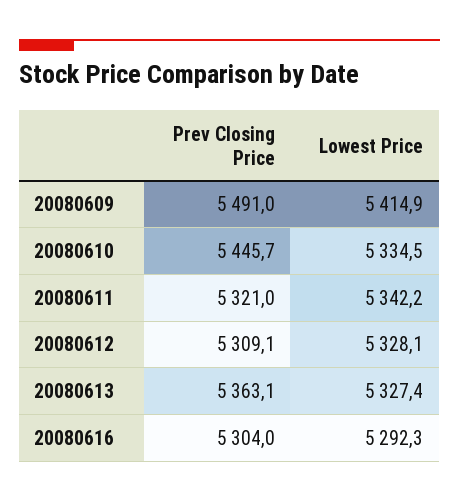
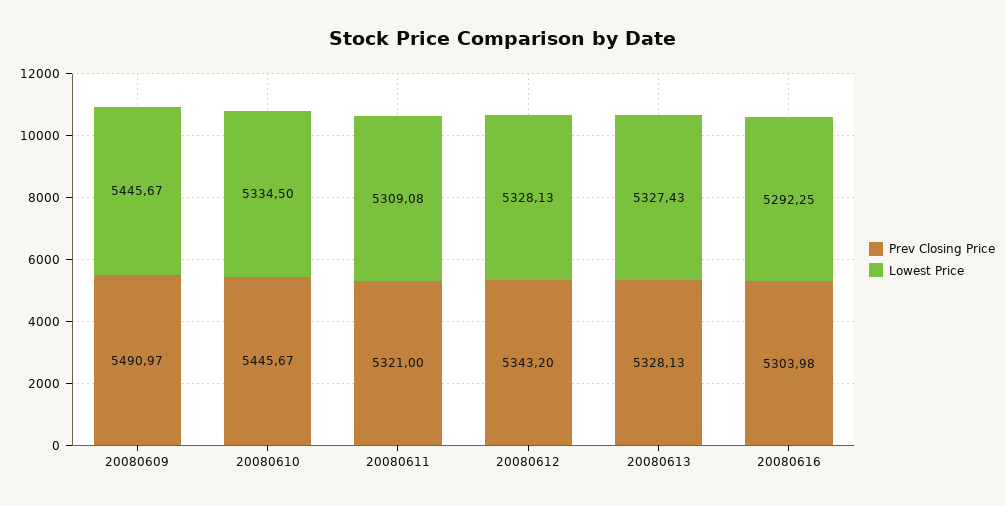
  {
    "Prev Closing Price": {
      "20080609": 5490.97,
      "20080610": 5445.67,
      "20080611": 5321,
-     "20080612": 5309.1,
+     "20080612": 5343.2,
-     "20080613": 5363.1,
+     "20080613": 5328.13,
      "20080616": 5303.98
    },
    "Lowest Price": {
-     "20080609": 5414.9,
+     "20080609": 5445.67,
      "20080610": 5334.5,
-     "20080611": 5342.2,
+     "20080611": 5309.08,
      "20080612": 5328.13,
      "20080613": 5327.43,
      "20080616": 5292.25
    }
  }

